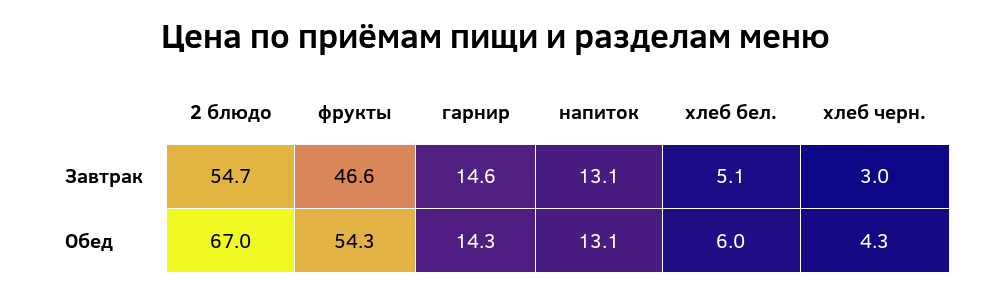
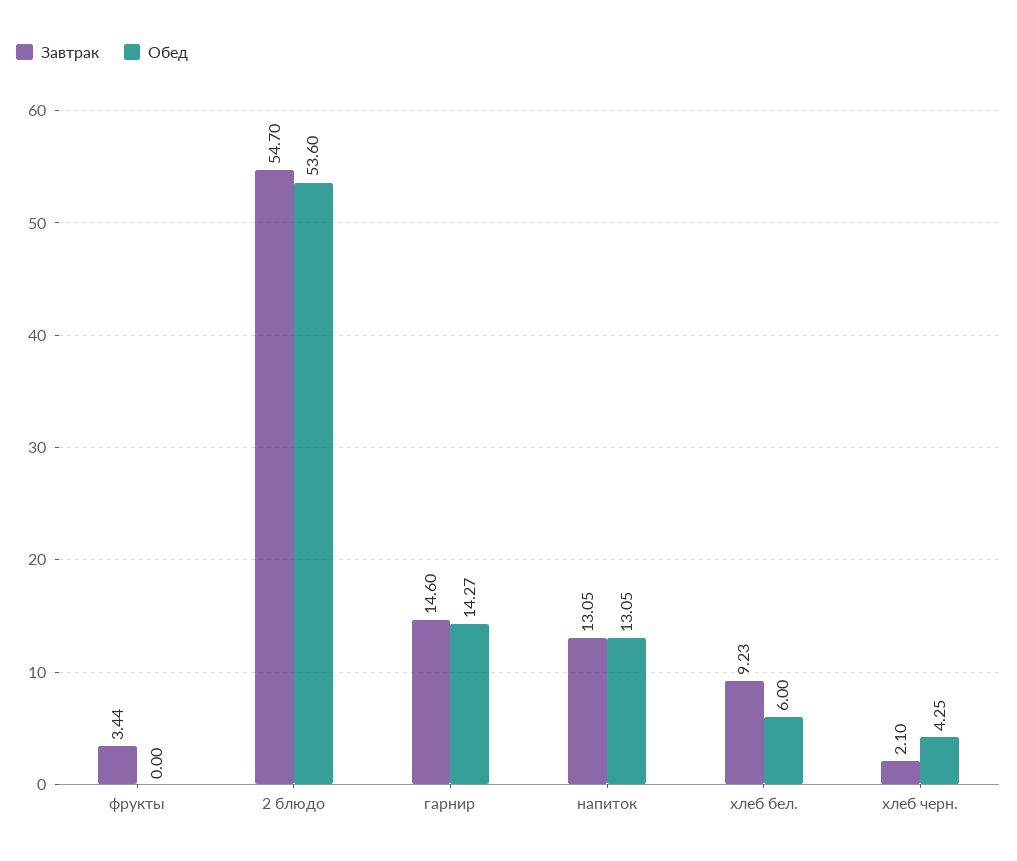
  {
    "Завтрак": {
      "2 блюдо": 54.7,
-     "фрукты": 46.6,
+     "фрукты": 3.44,
      "гарнир": 14.6,
      "напиток": 13.05,
-     "хлеб бел.": 5.1,
+     "хлеб бел.": 9.23,
-     "хлеб черн.": 3
+     "хлеб черн.": 2.1
    },
    "Обед": {
-     "2 блюдо": 67,
+     "2 блюдо": 53.6,
-     "фрукты": 54.3,
+     "фрукты": 0,
      "гарнир": 14.27,
      "напиток": 13.05,
      "хлеб бел.": 6,
      "хлеб черн.": 4.25
    }
  }

